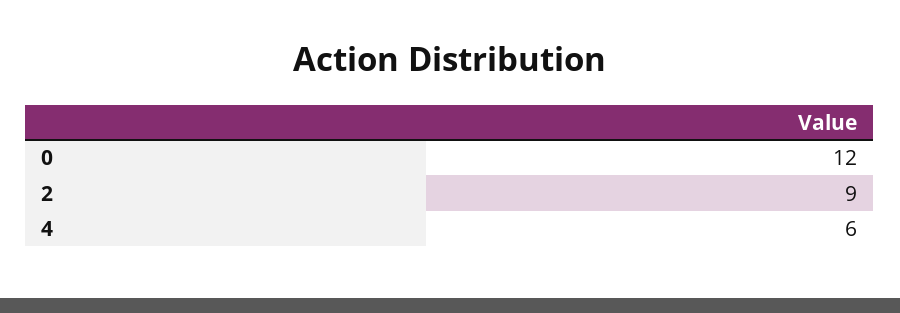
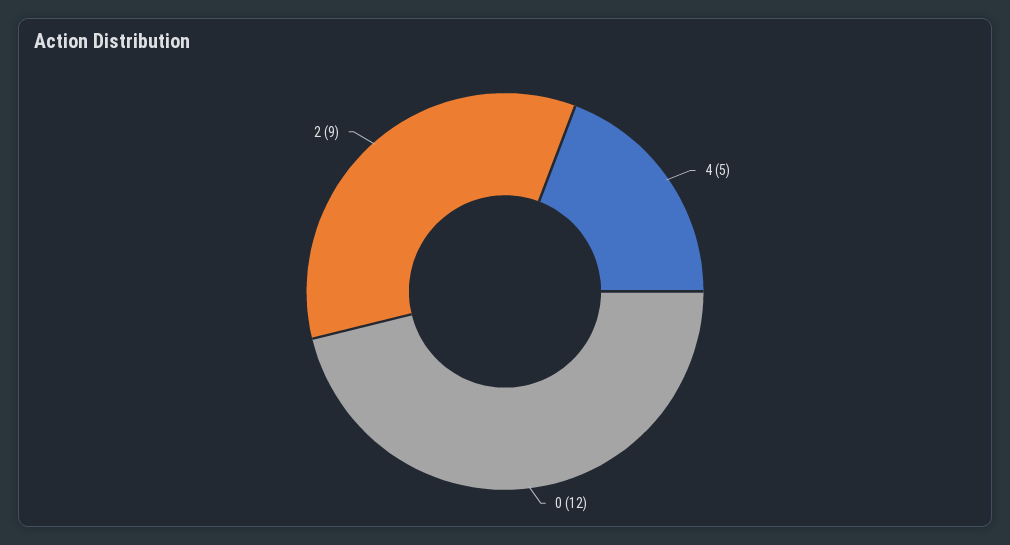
  {
    "0": 12,
    "2": 9,
-   "4": 6
+   "4": 5
  }

